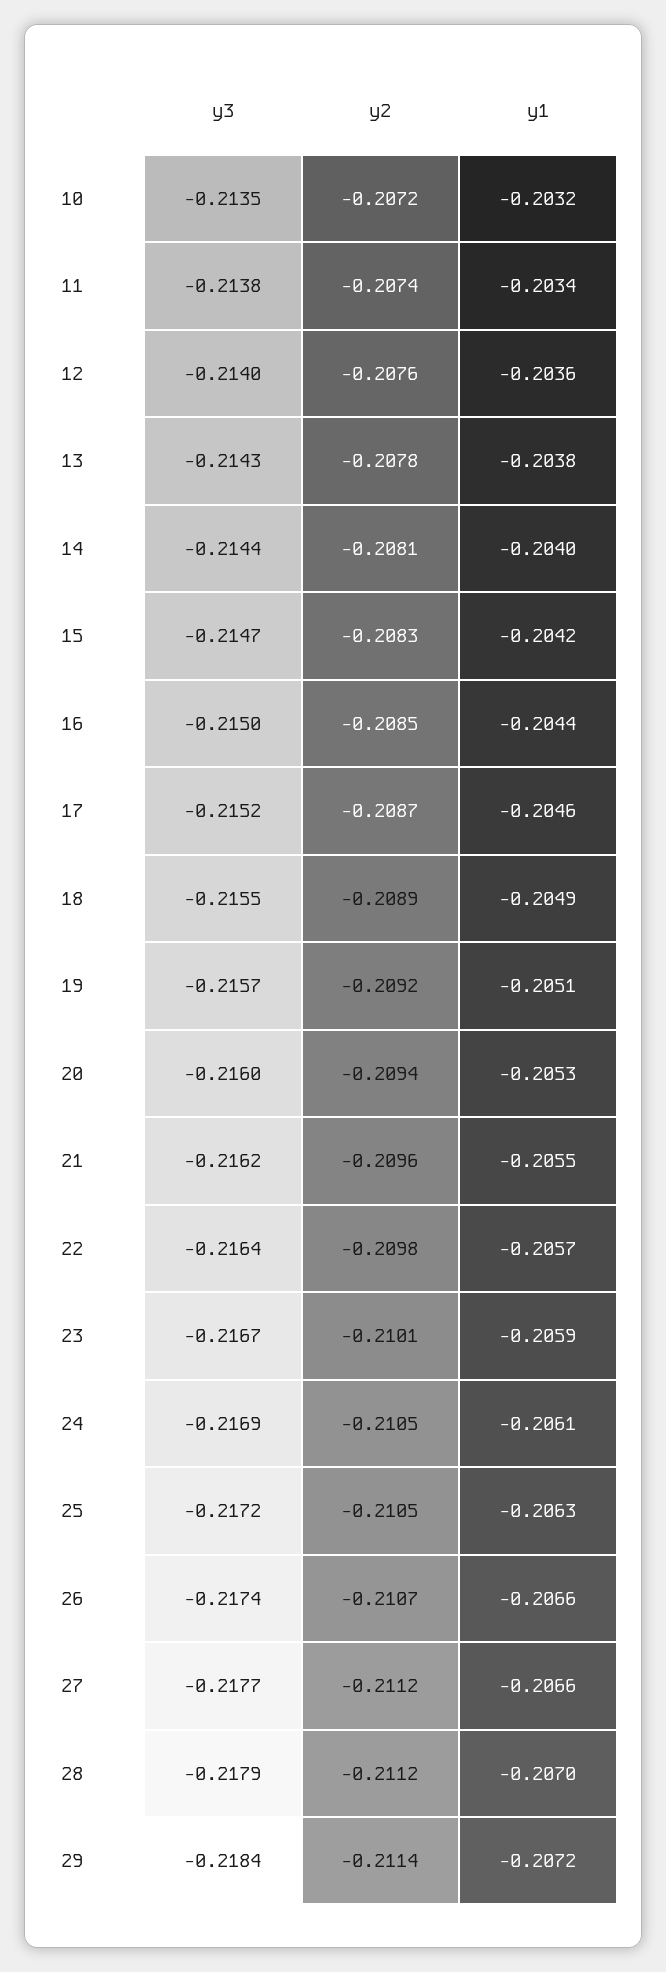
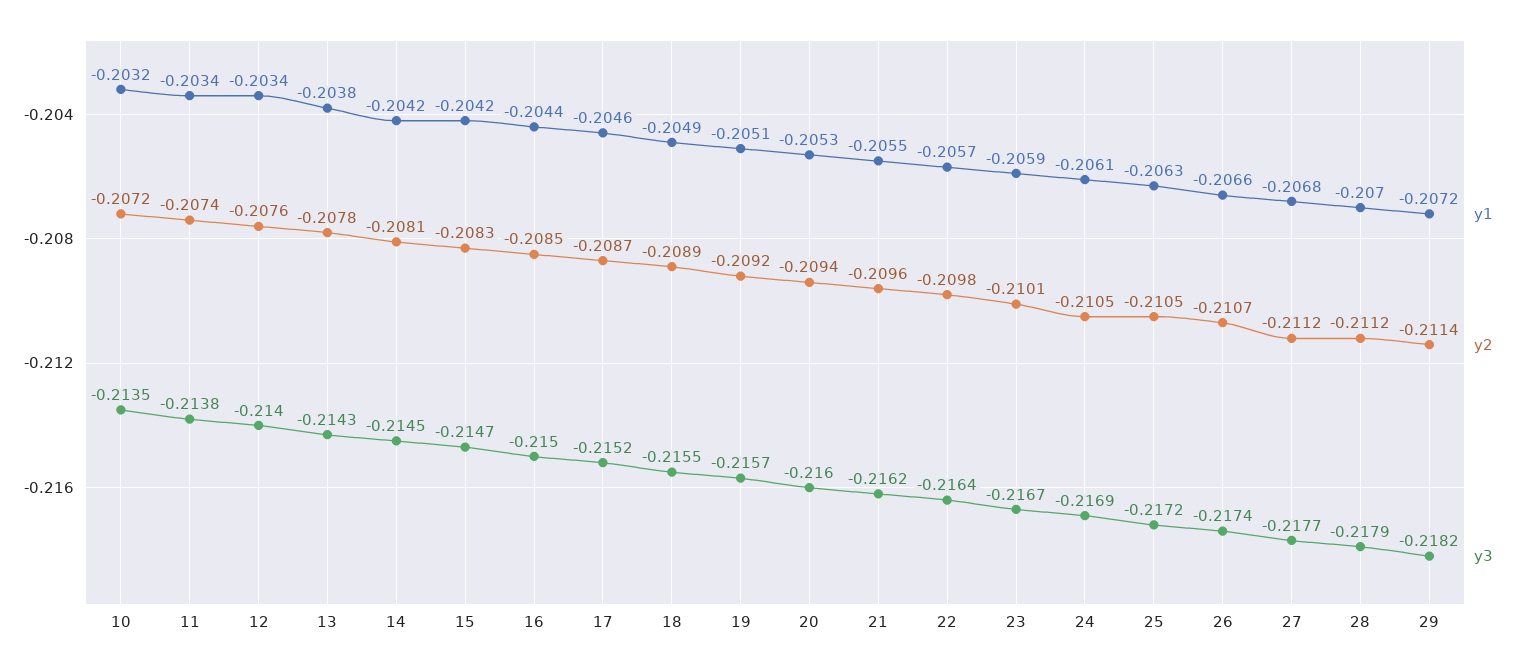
  {
    "y3": {
      "10": -0.2135,
      "11": -0.2138,
      "12": -0.214,
      "13": -0.2143,
-     "14": -0.2144,
+     "14": -0.2145,
      "15": -0.2147,
      "16": -0.215,
      "17": -0.2152,
      "18": -0.2155,
      "19": -0.2157,
      "20": -0.216,
      "21": -0.2162,
      "22": -0.2164,
      "23": -0.2167,
      "24": -0.2169,
      "25": -0.2172,
      "26": -0.2174,
      "27": -0.2177,
      "28": -0.2179,
-     "29": -0.2184
+     "29": -0.2182
    },
    "y2": {
      "10": -0.2072,
      "11": -0.2074,
      "12": -0.2076,
      "13": -0.2078,
      "14": -0.2081,
      "15": -0.2083,
      "16": -0.2085,
      "17": -0.2087,
      "18": -0.2089,
      "19": -0.2092,
      "20": -0.2094,
      "21": -0.2096,
      "22": -0.2098,
      "23": -0.2101,
      "24": -0.2105,
      "25": -0.2105,
      "26": -0.2107,
      "27": -0.2112,
      "28": -0.2112,
      "29": -0.2114
    },
    "y1": {
      "10": -0.2032,
      "11": -0.2034,
-     "12": -0.2036,
+     "12": -0.2034,
      "13": -0.2038,
-     "14": -0.204,
+     "14": -0.2042,
      "15": -0.2042,
      "16": -0.2044,
      "17": -0.2046,
      "18": -0.2049,
      "19": -0.2051,
      "20": -0.2053,
      "21": -0.2055,
      "22": -0.2057,
      "23": -0.2059,
      "24": -0.2061,
      "25": -0.2063,
      "26": -0.2066,
-     "27": -0.2066,
+     "27": -0.2068,
      "28": -0.207,
      "29": -0.2072
    }
  }

